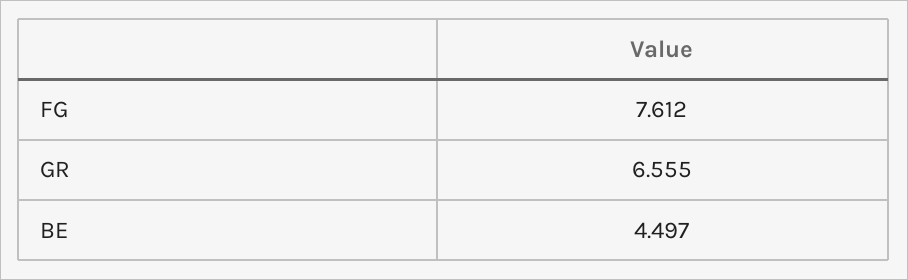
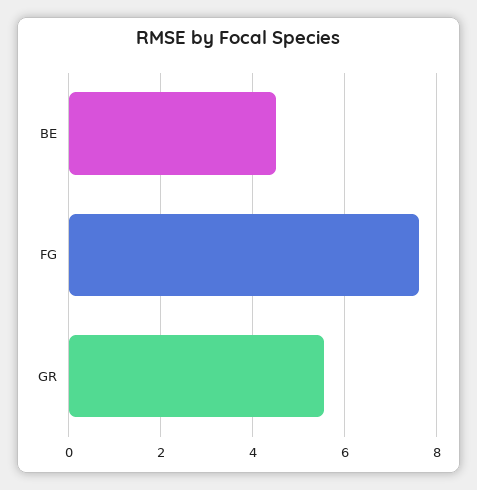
  {
    "FG": 7.612,
-   "GR": 6.555,
+   "GR": 5.6,
    "BE": 4.497
  }

